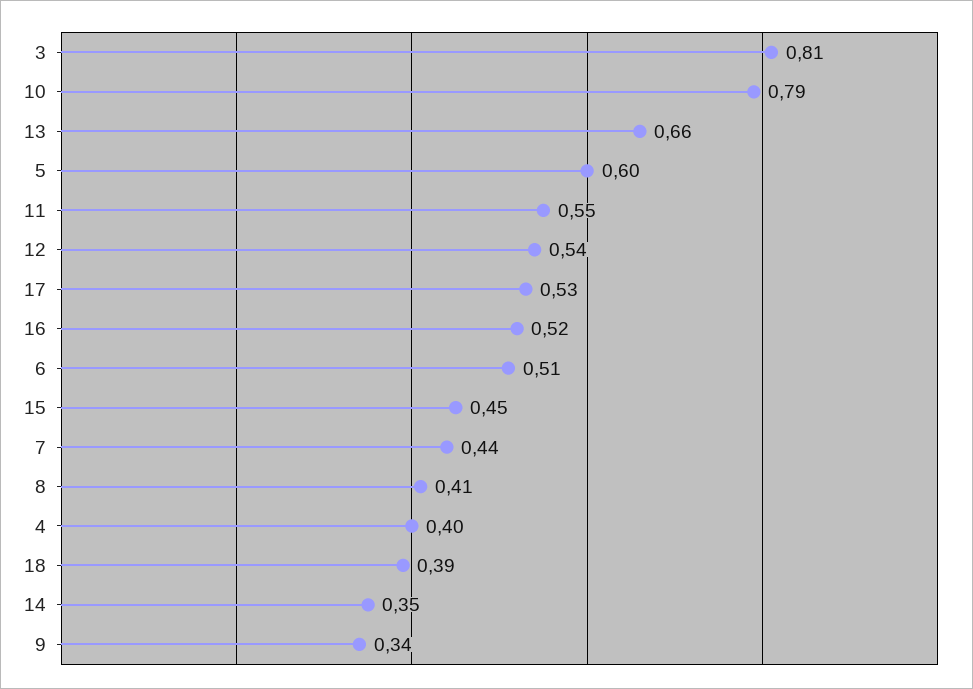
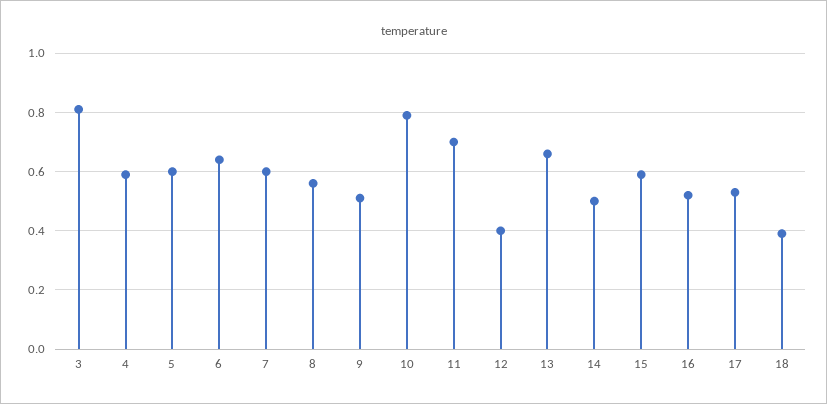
  {
    "3": 0.81,
    "10": 0.79,
    "13": 0.66,
    "5": 0.6,
-   "11": 0.55,
+   "11": 0.7,
-   "12": 0.54,
+   "12": 0.4,
    "17": 0.53,
    "16": 0.52,
-   "6": 0.51,
+   "6": 0.65,
-   "15": 0.45,
+   "15": 0.6,
-   "7": 0.44,
+   "7": 0.6,
-   "8": 0.41,
+   "8": 0.55,
-   "4": 0.4,
+   "4": 0.6,
    "18": 0.39,
-   "14": 0.35,
+   "14": 0.5,
-   "9": 0.34
+   "9": 0.5
  }

